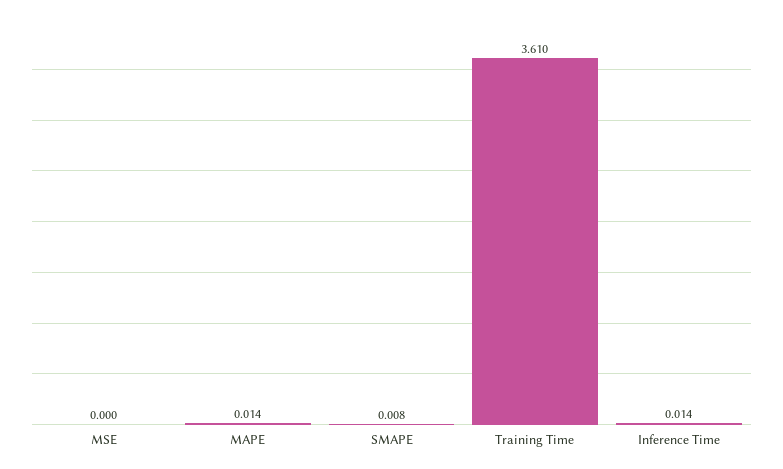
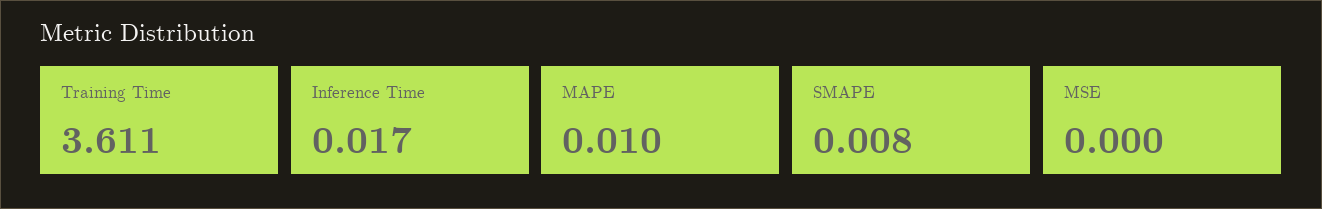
  {
    "MSE": 0,
-   "MAPE": 0.014,
+   "MAPE": 0.01,
    "SMAPE": 0.008,
-   "Training Time": 3.61,
+   "Training Time": 3.611,
-   "Inference Time": 0.014
+   "Inference Time": 0.017
  }

